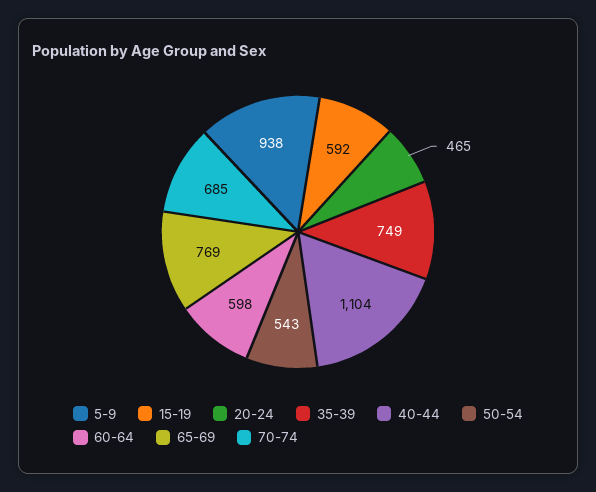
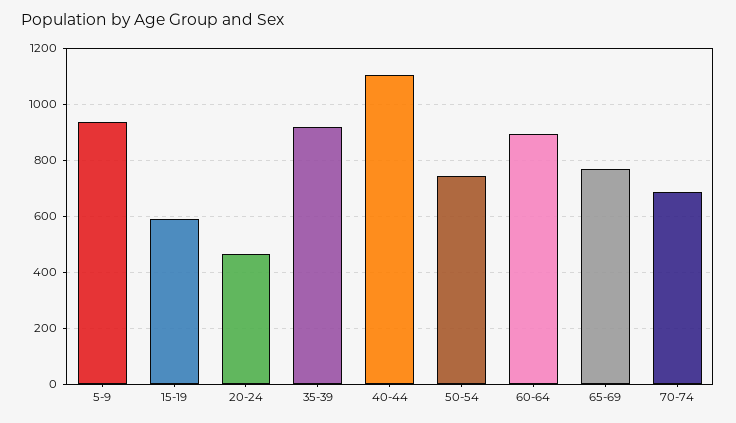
  {
    "5-9": 938,
    "15-19": 592,
    "20-24": 465,
-   "35-39": 749,
+   "35-39": 925,
    "40-44": 1104,
-   "50-54": 543,
+   "50-54": 750,
-   "60-64": 598,
+   "60-64": 900,
    "65-69": 769,
    "70-74": 685
  }

